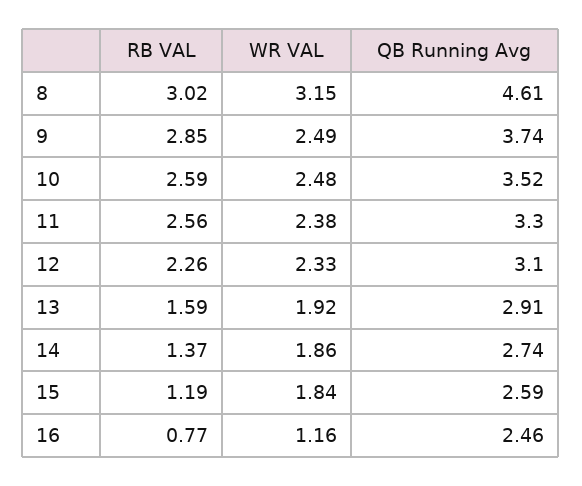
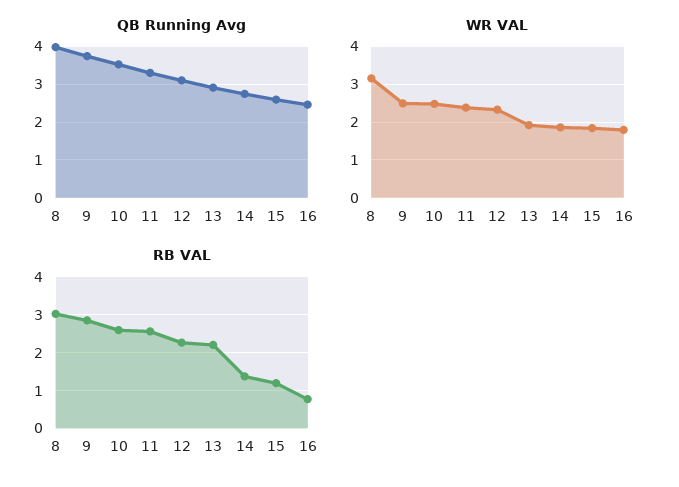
  {
    "RB VAL": {
      "8": 3.02,
      "9": 2.85,
      "10": 2.59,
      "11": 2.56,
      "12": 2.26,
-     "13": 1.59,
+     "13": 2.2,
      "14": 1.37,
      "15": 1.19,
      "16": 0.77
    },
    "WR VAL": {
      "8": 3.15,
      "9": 2.49,
      "10": 2.48,
      "11": 2.38,
      "12": 2.33,
      "13": 1.92,
      "14": 1.86,
      "15": 1.84,
-     "16": 1.16
+     "16": 1.8
    },
    "QB Running Avg": {
-     "8": 4.61,
+     "8": 4,
      "9": 3.74,
      "10": 3.52,
      "11": 3.3,
      "12": 3.1,
      "13": 2.91,
      "14": 2.74,
      "15": 2.59,
      "16": 2.46
    }
  }

